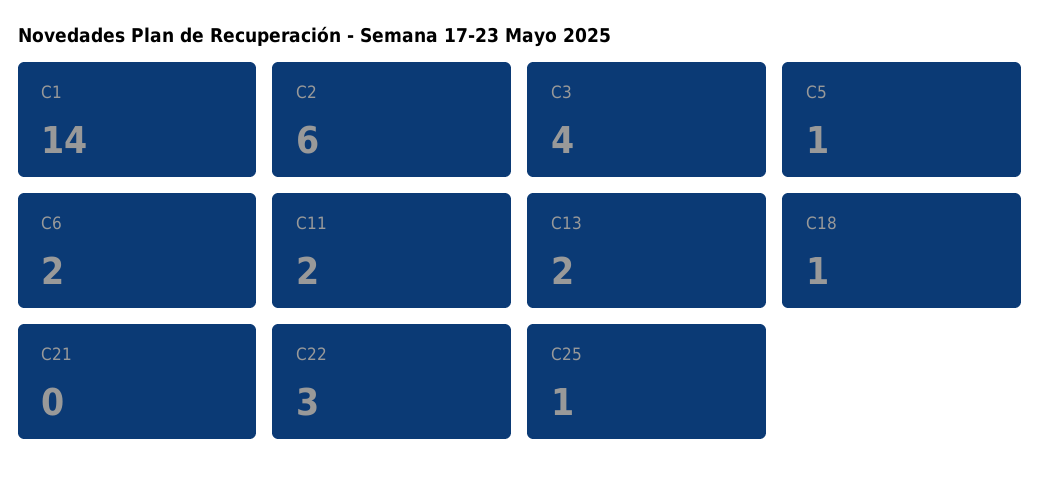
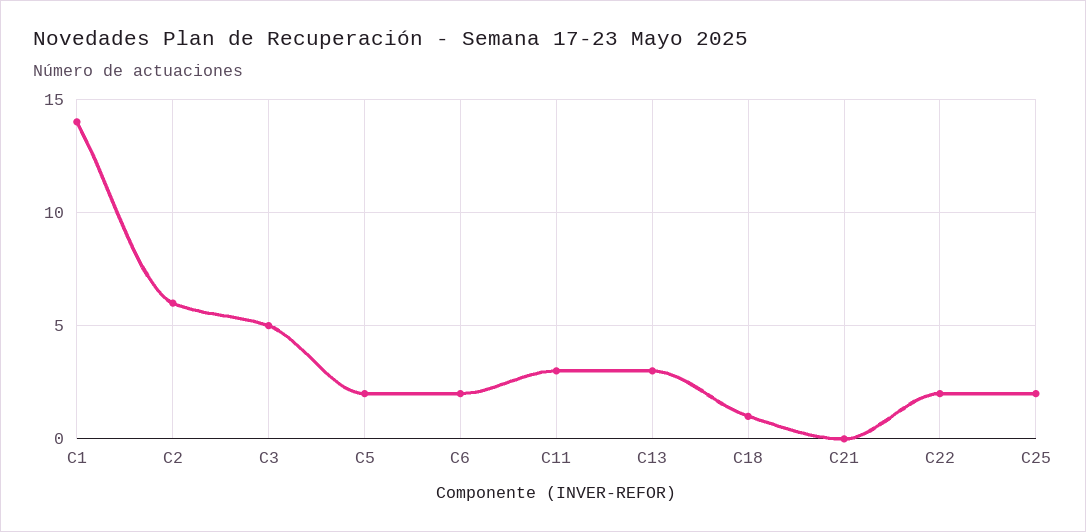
  {
    "C1": 14,
    "C2": 6,
-   "C3": 4,
+   "C3": 5,
-   "C5": 1,
+   "C5": 2,
    "C6": 2,
-   "C11": 2,
+   "C11": 3,
-   "C13": 2,
+   "C13": 3,
    "C18": 1,
    "C21": 0,
-   "C22": 3,
+   "C22": 2,
-   "C25": 1
+   "C25": 2
  }

